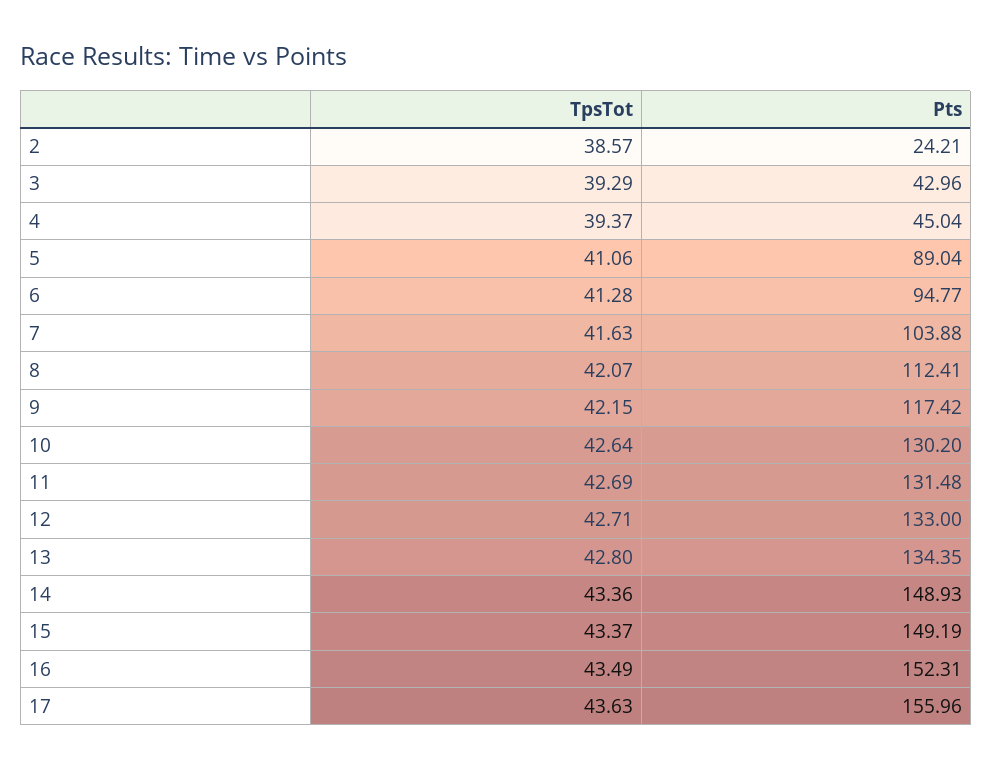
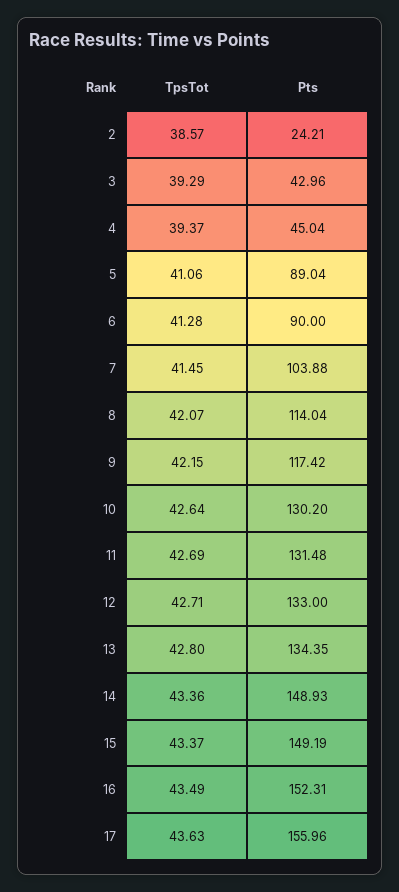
  {
    "TpsTot": {
      "2": 38.57,
      "3": 39.29,
      "4": 39.37,
      "5": 41.06,
      "6": 41.28,
-     "7": 41.63,
+     "7": 41.45,
      "8": 42.07,
      "9": 42.15,
      "10": 42.64,
      "11": 42.69,
      "12": 42.71,
      "13": 42.8,
      "14": 43.36,
      "15": 43.37,
      "16": 43.49,
      "17": 43.63
    },
    "Pts": {
      "2": 24.21,
      "3": 42.96,
      "4": 45.04,
      "5": 89.04,
-     "6": 94.77,
+     "6": 90,
      "7": 103.88,
-     "8": 112.41,
+     "8": 114.04,
      "9": 117.42,
      "10": 130.2,
      "11": 131.48,
      "12": 133,
      "13": 134.35,
      "14": 148.93,
      "15": 149.19,
      "16": 152.31,
      "17": 155.96
    }
  }

